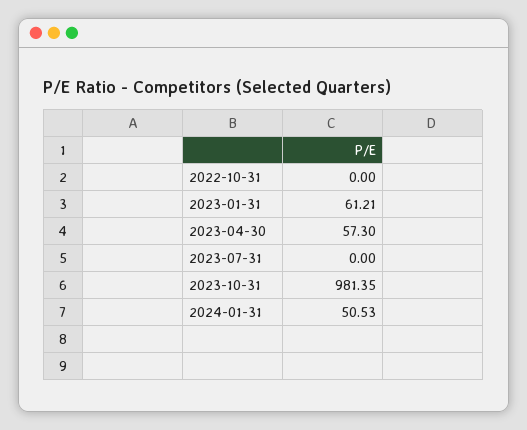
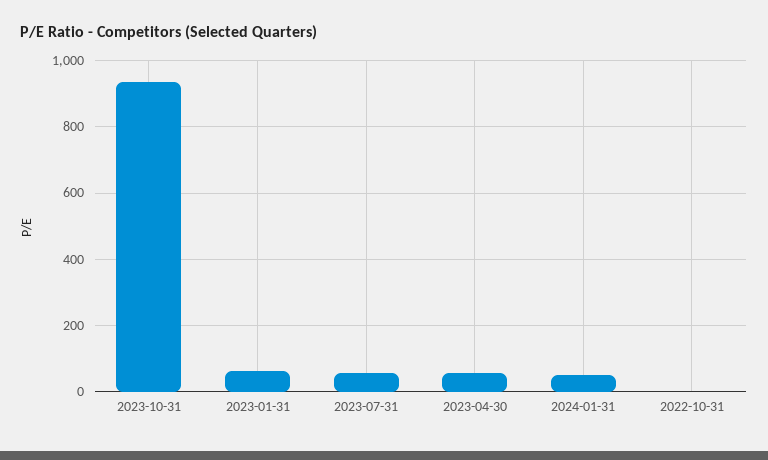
  {
    "2022-10-31": 0,
    "2023-01-31": 61.21,
    "2023-04-30": 57.3,
-   "2023-07-31": 0,
+   "2023-07-31": 60,
-   "2023-10-31": 981.35,
+   "2023-10-31": 940,
    "2024-01-31": 50.53
  }

